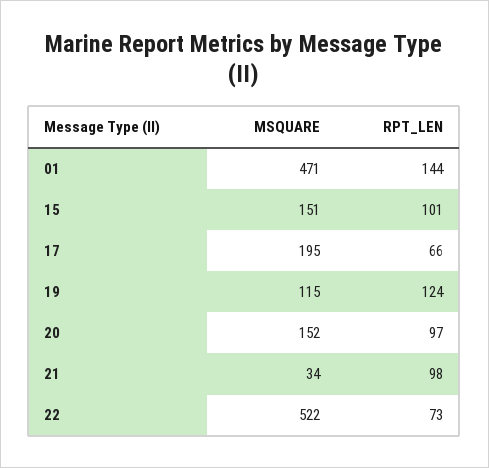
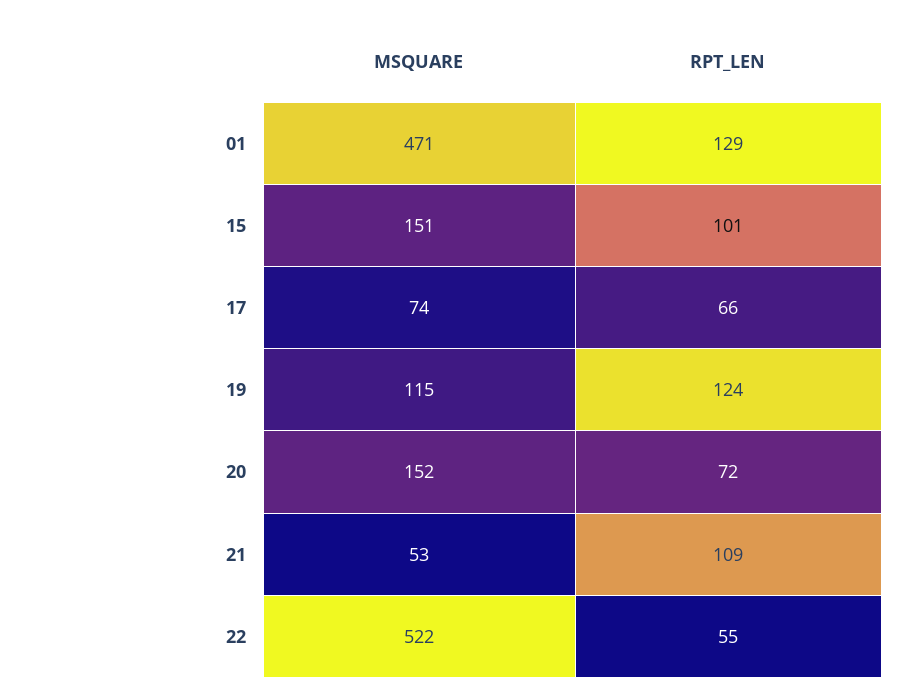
  {
    "MSQUARE": {
      "01": 471,
      "15": 151,
-     "17": 195,
+     "17": 74,
      "19": 115,
      "20": 152,
-     "21": 34,
+     "21": 53,
      "22": 522
    },
    "RPT_LEN": {
-     "01": 144,
+     "01": 129,
      "15": 101,
      "17": 66,
      "19": 124,
-     "20": 97,
+     "20": 72,
-     "21": 98,
+     "21": 109,
-     "22": 73
+     "22": 55
    }
  }

